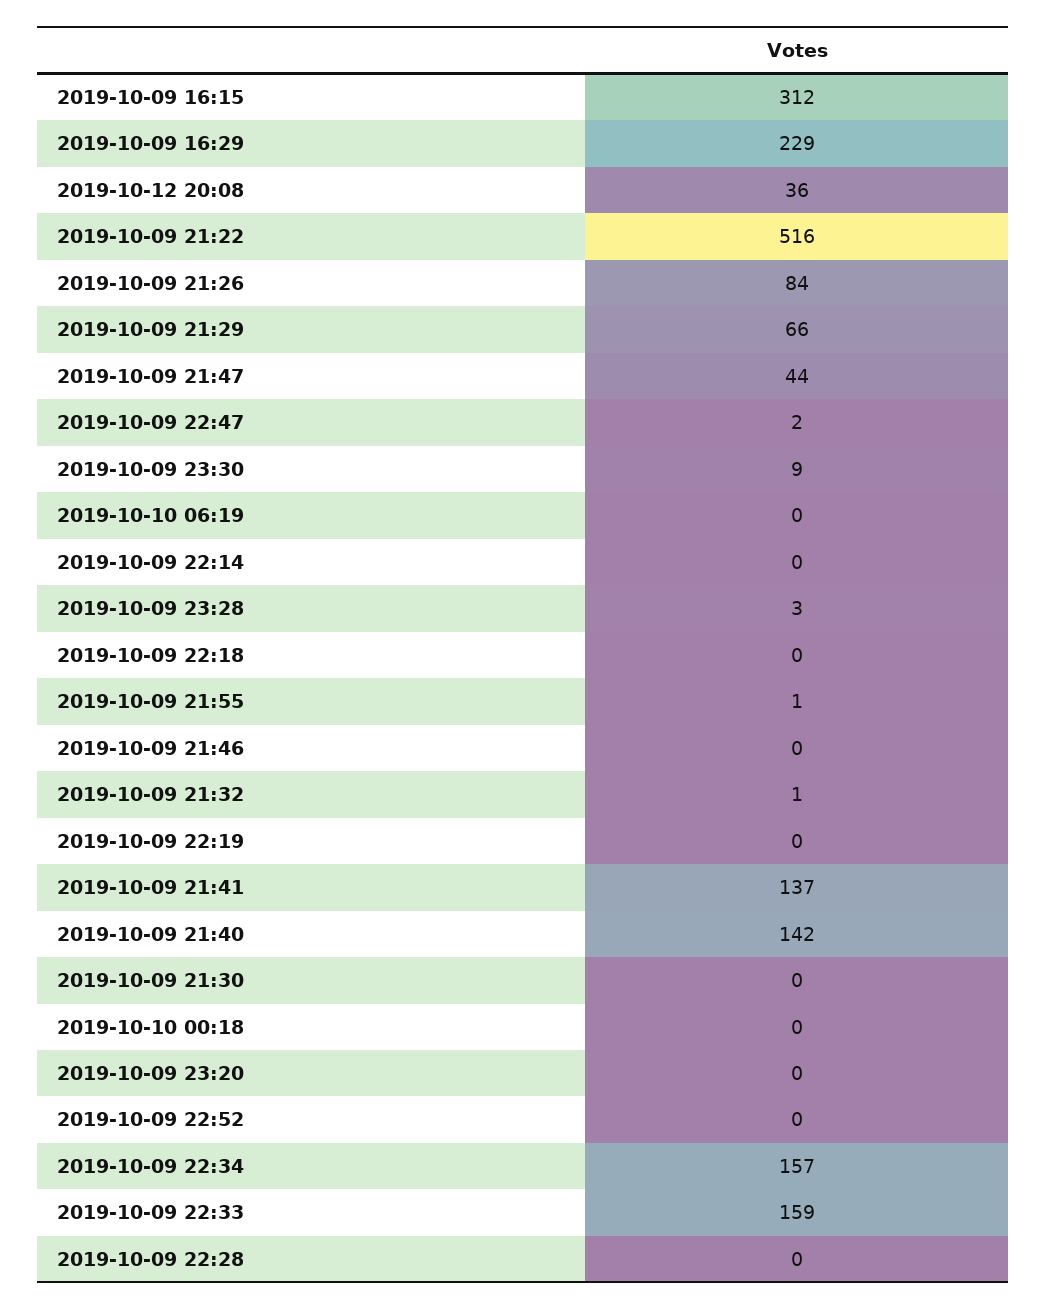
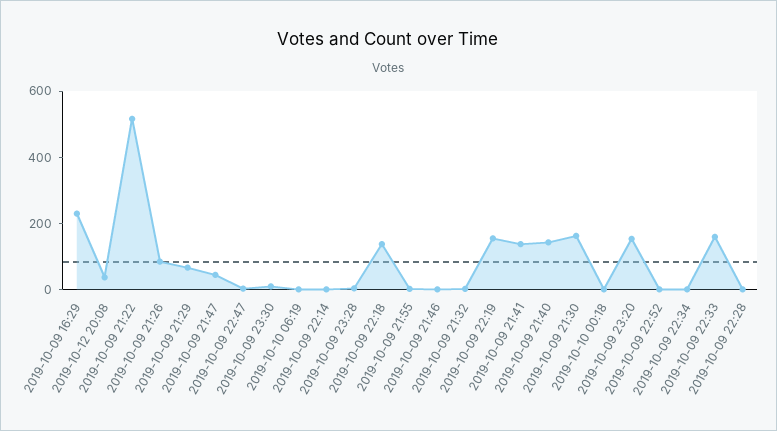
  {
-   "2019-10-09 16:15": 312,
    "2019-10-09 16:29": 229,
    "2019-10-12 20:08": 36,
    "2019-10-09 21:22": 516,
    "2019-10-09 21:26": 84,
    "2019-10-09 21:29": 66,
    "2019-10-09 21:47": 44,
    "2019-10-09 22:47": 2,
    "2019-10-09 23:30": 9,
    "2019-10-10 06:19": 0,
    "2019-10-09 22:14": 0,
    "2019-10-09 23:28": 3,
-   "2019-10-09 22:18": 0,
+   "2019-10-09 22:18": 150,
    "2019-10-09 21:55": 1,
    "2019-10-09 21:46": 0,
    "2019-10-09 21:32": 1,
-   "2019-10-09 22:19": 0,
+   "2019-10-09 22:19": 150,
    "2019-10-09 21:41": 137,
    "2019-10-09 21:40": 142,
-   "2019-10-09 21:30": 0,
+   "2019-10-09 21:30": 150,
    "2019-10-10 00:18": 0,
-   "2019-10-09 23:20": 0,
+   "2019-10-09 23:20": 150,
    "2019-10-09 22:52": 0,
-   "2019-10-09 22:34": 157,
+   "2019-10-09 22:34": 0,
    "2019-10-09 22:33": 159,
    "2019-10-09 22:28": 0
  }

